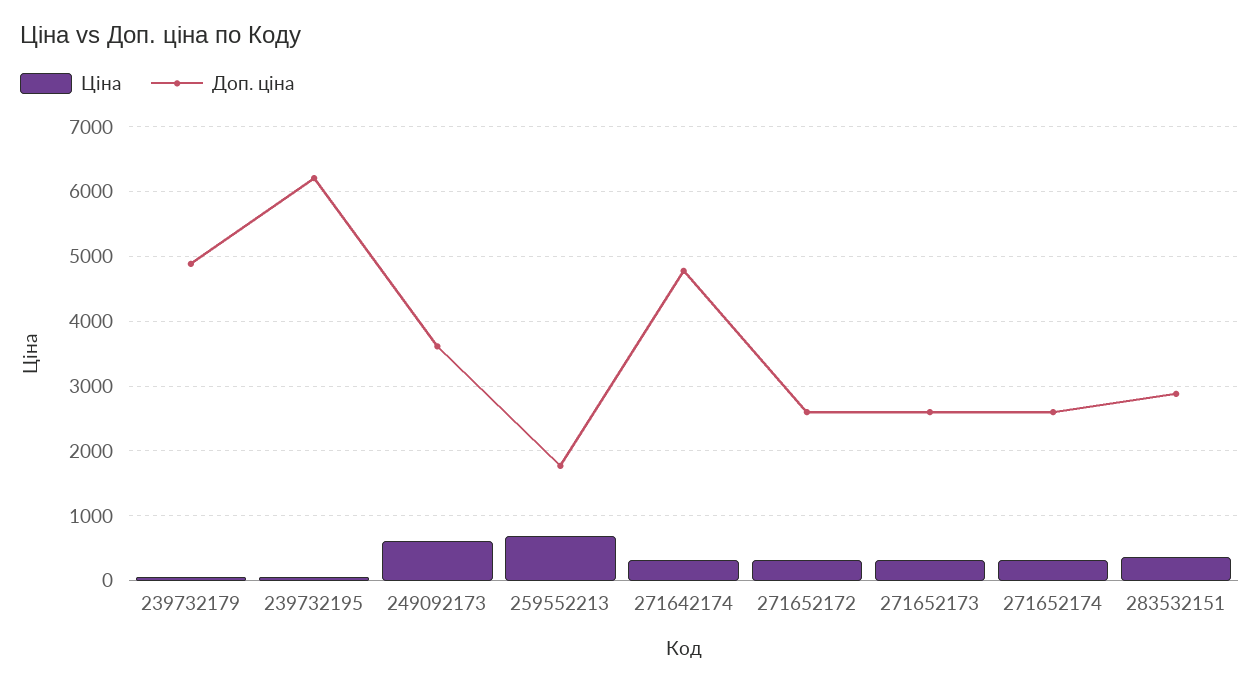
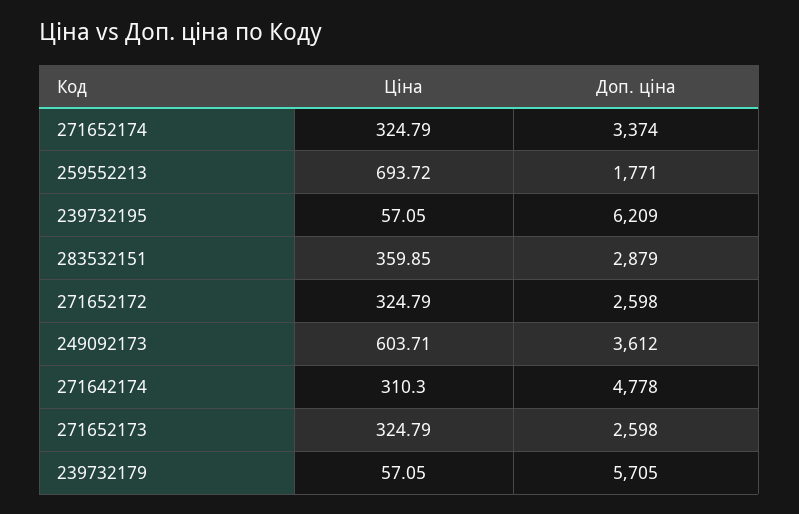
  {
    "Ціна": {
      "239732179": 57.05,
      "239732195": 57.05,
      "249092173": 603.71,
      "259552213": 693.72,
      "271642174": 310.3,
      "271652172": 324.79,
      "271652173": 324.79,
      "271652174": 324.79,
      "283532151": 359.85
    },
    "Доп. ціна": {
-     "239732179": 4900,
+     "239732179": 5705,
      "239732195": 6209,
      "249092173": 3612,
      "259552213": 1771,
      "271642174": 4778,
      "271652172": 2598,
      "271652173": 2598,
-     "271652174": 2600,
+     "271652174": 3374,
      "283532151": 2879
    }
  }

